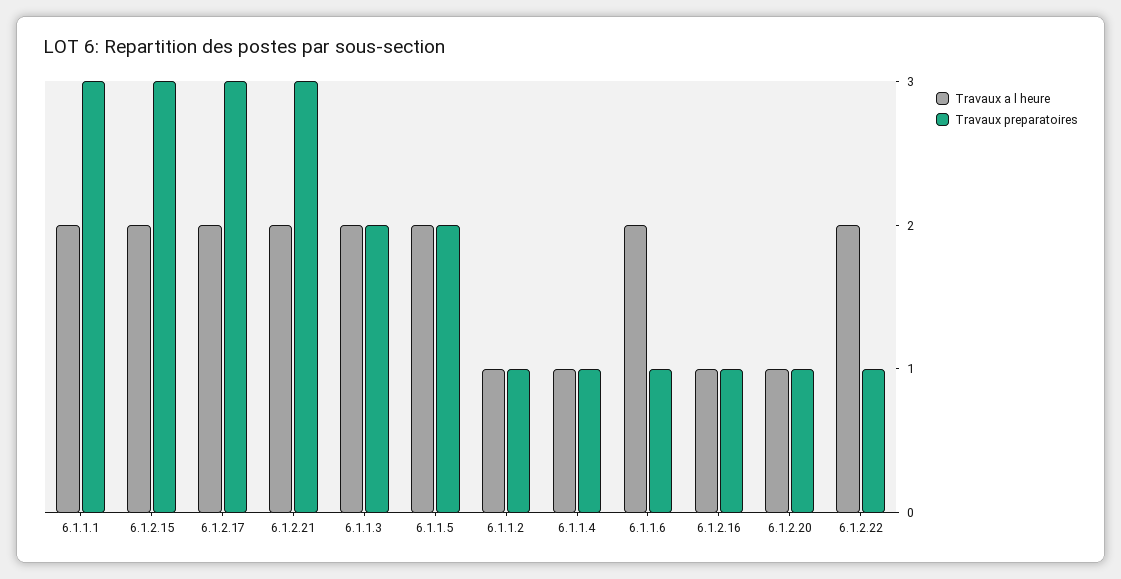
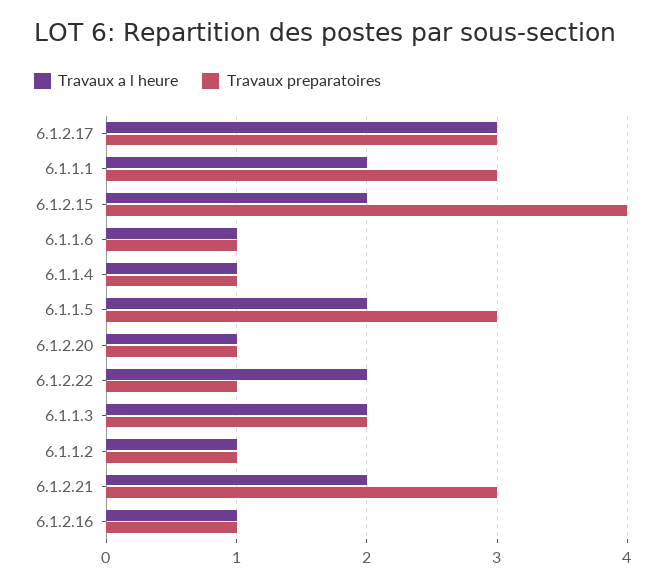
  {
    "Travaux a l heure": {
      "6.1.1.1": 2,
      "6.1.2.15": 2,
-     "6.1.2.17": 2,
+     "6.1.2.17": 3,
      "6.1.2.21": 2,
      "6.1.1.3": 2,
      "6.1.1.5": 2,
      "6.1.1.2": 1,
      "6.1.1.4": 1,
-     "6.1.1.6": 2,
+     "6.1.1.6": 1,
      "6.1.2.16": 1,
      "6.1.2.20": 1,
      "6.1.2.22": 2
    },
    "Travaux preparatoires": {
      "6.1.1.1": 3,
-     "6.1.2.15": 3,
+     "6.1.2.15": 4,
      "6.1.2.17": 3,
      "6.1.2.21": 3,
      "6.1.1.3": 2,
-     "6.1.1.5": 2,
+     "6.1.1.5": 3,
      "6.1.1.2": 1,
      "6.1.1.4": 1,
      "6.1.1.6": 1,
      "6.1.2.16": 1,
      "6.1.2.20": 1,
      "6.1.2.22": 1
    }
  }

